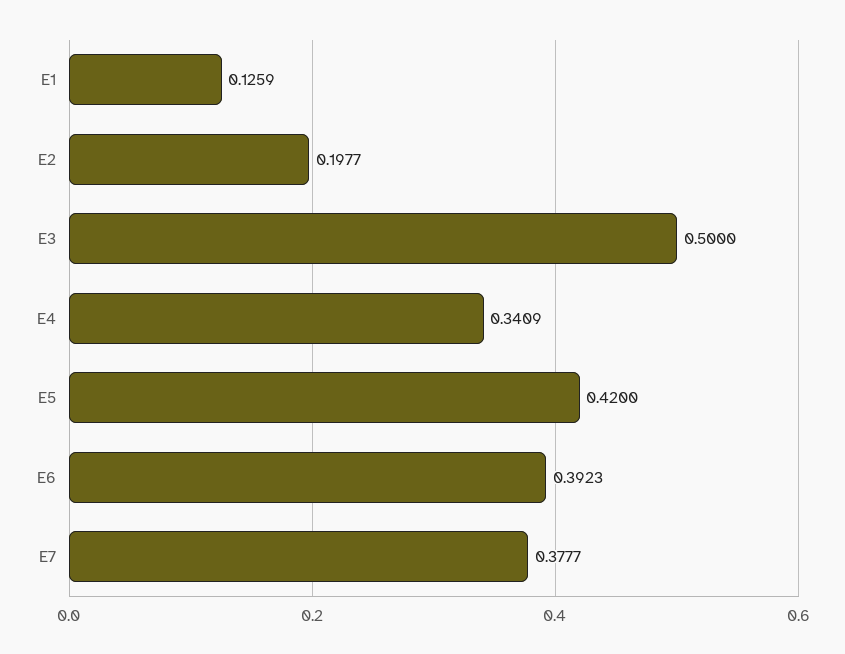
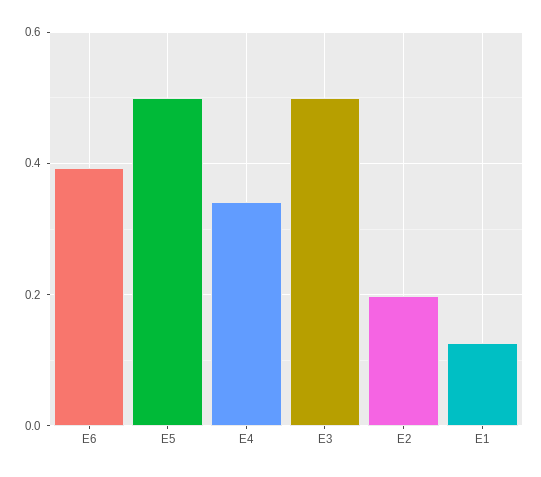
  {
    "E1": 0.1259,
    "E2": 0.1977,
    "E3": 0.5,
    "E4": 0.3409,
-   "E5": 0.42,
+   "E5": 0.5,
-   "E6": 0.3923,
+   "E6": 0.3923
-   "E7": 0.3777
  }

